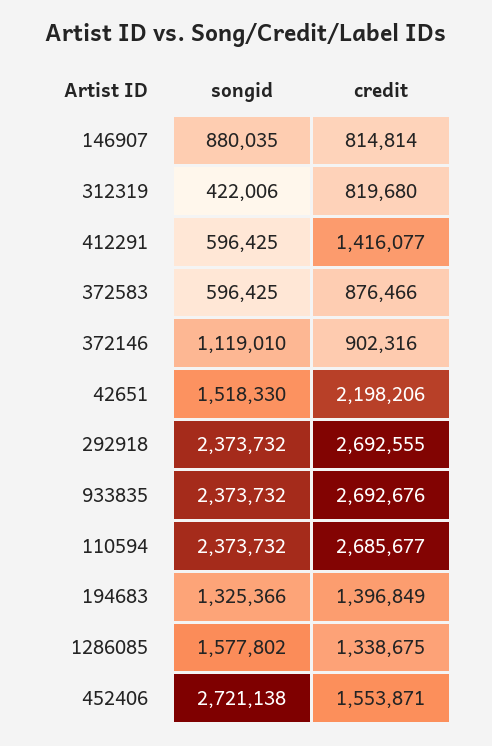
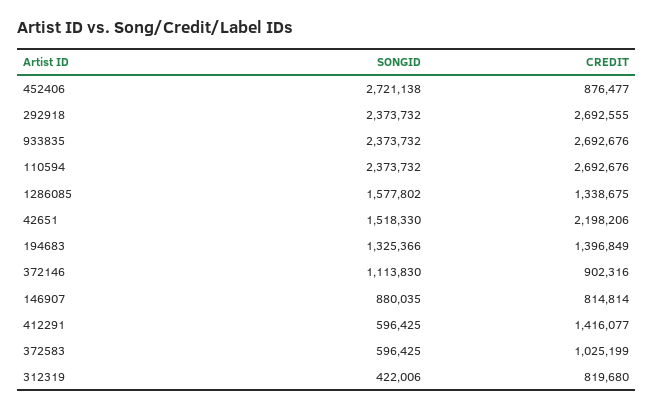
  {
    "songid": {
      "146907": 880035,
      "312319": 422006,
      "412291": 596425,
      "372583": 596425,
-     "372146": 1119010,
+     "372146": 1113830,
      "42651": 1518330,
      "292918": 2373732,
      "933835": 2373732,
      "110594": 2373732,
      "194683": 1325366,
      "1286085": 1577802,
      "452406": 2721138
    },
    "credit": {
      "146907": 814814,
      "312319": 819680,
      "412291": 1416077,
-     "372583": 876466,
+     "372583": 1025199,
      "372146": 902316,
      "42651": 2198206,
      "292918": 2692555,
      "933835": 2692676,
-     "110594": 2685677,
+     "110594": 2692676,
      "194683": 1396849,
      "1286085": 1338675,
-     "452406": 1553871
+     "452406": 876477
    }
  }

